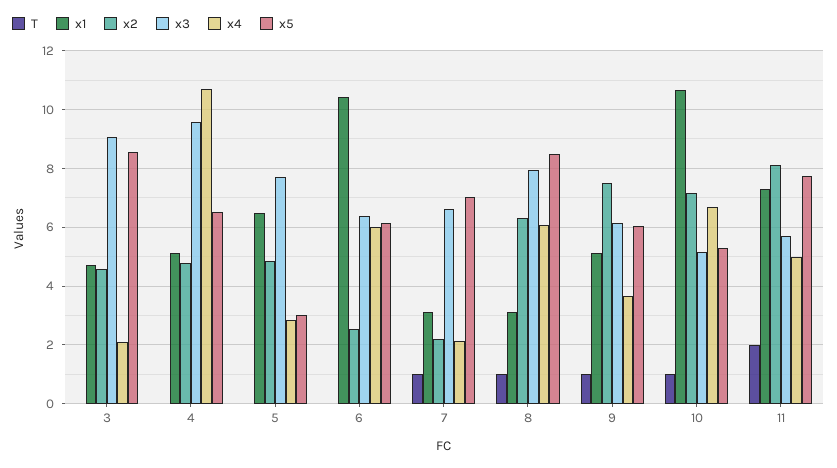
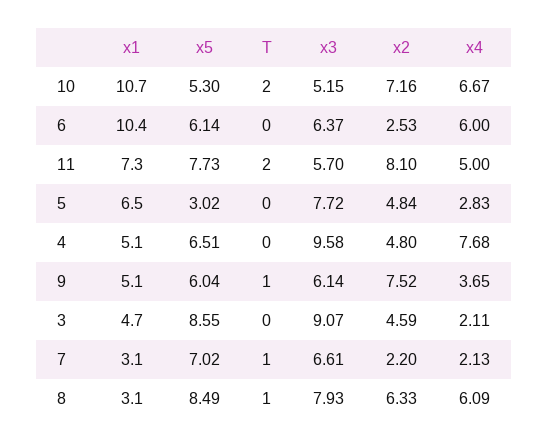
  {
    "T": {
      "3": 0,
      "4": 0,
      "5": 0,
      "6": 0,
      "7": 1,
      "8": 1,
      "9": 1,
-     "10": 1,
+     "10": 2,
      "11": 2
    },
    "x1": {
      "3": 4.7,
      "4": 5.1,
      "5": 6.5,
      "6": 10.4,
      "7": 3.1,
      "8": 3.1,
      "9": 5.1,
      "10": 10.7,
      "11": 7.3
    },
    "x2": {
      "3": 4.59,
      "4": 4.8,
      "5": 4.84,
      "6": 2.53,
      "7": 2.2,
      "8": 6.33,
      "9": 7.52,
      "10": 7.16,
      "11": 8.1
    },
    "x3": {
      "3": 9.07,
      "4": 9.58,
      "5": 7.72,
      "6": 6.37,
      "7": 6.61,
      "8": 7.93,
      "9": 6.14,
      "10": 5.15,
      "11": 5.7
    },
    "x4": {
      "3": 2.11,
-     "4": 10.75,
+     "4": 7.68,
      "5": 2.83,
      "6": 6,
      "7": 2.13,
      "8": 6.09,
      "9": 3.65,
      "10": 6.67,
      "11": 5
    },
    "x5": {
      "3": 8.55,
      "4": 6.51,
      "5": 3.02,
      "6": 6.14,
      "7": 7.02,
      "8": 8.49,
      "9": 6.04,
      "10": 5.3,
      "11": 7.73
    }
  }

